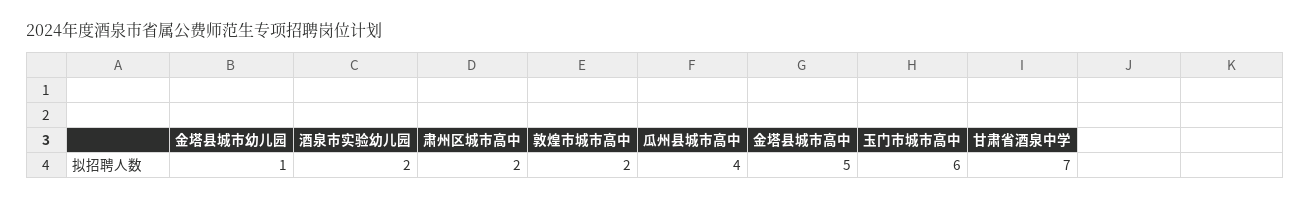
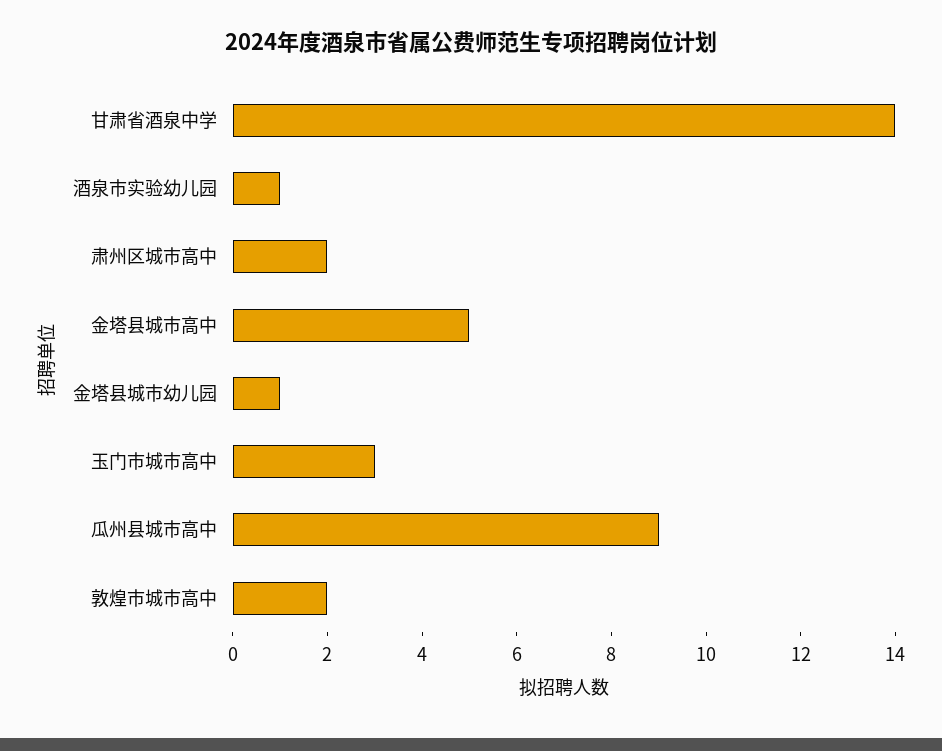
  {
    "金塔县城市幼儿园": 1,
-   "酒泉市实验幼儿园": 2,
+   "酒泉市实验幼儿园": 1,
    "肃州区城市高中": 2,
    "敦煌市城市高中": 2,
-   "瓜州县城市高中": 4,
+   "瓜州县城市高中": 9,
    "金塔县城市高中": 5,
-   "玉门市城市高中": 6,
+   "玉门市城市高中": 3,
-   "甘肃省酒泉中学": 7
+   "甘肃省酒泉中学": 14
  }

